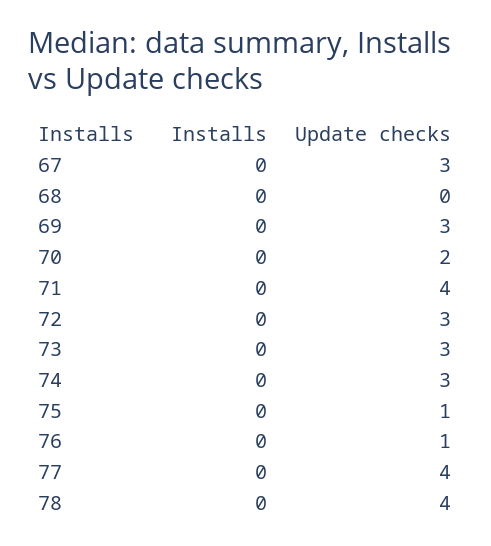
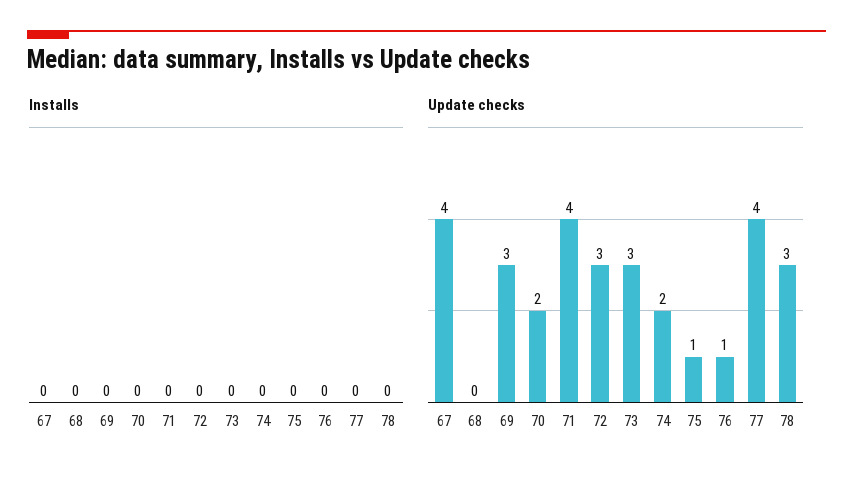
  {
    "Installs": {
      "67": 0,
      "68": 0,
      "69": 0,
      "70": 0,
      "71": 0,
      "72": 0,
      "73": 0,
      "74": 0,
      "75": 0,
      "76": 0,
      "77": 0,
      "78": 0
    },
    "Update checks": {
-     "67": 3,
+     "67": 4,
      "68": 0,
      "69": 3,
      "70": 2,
      "71": 4,
      "72": 3,
      "73": 3,
-     "74": 3,
+     "74": 2,
      "75": 1,
      "76": 1,
      "77": 4,
-     "78": 4
+     "78": 3
    }
  }

